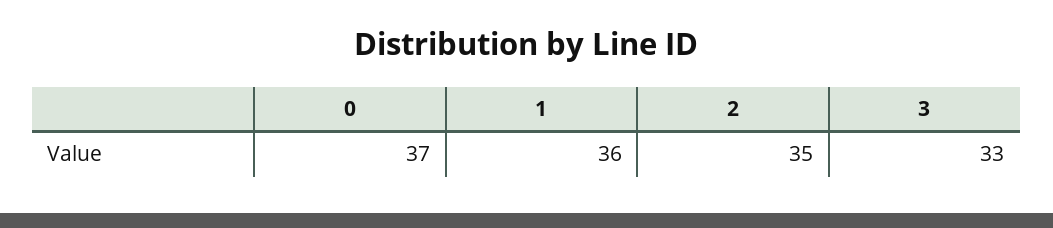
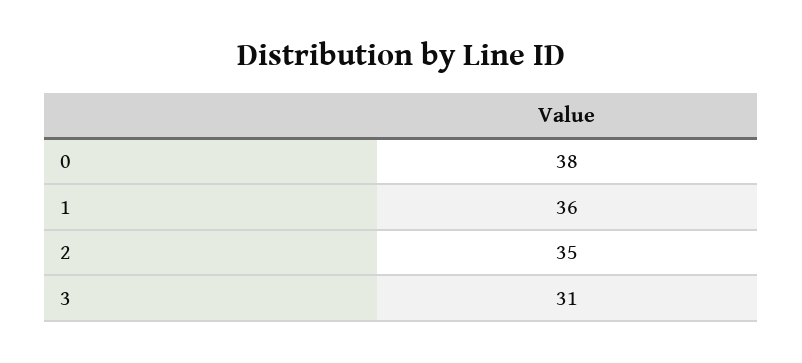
  {
-   "0": 37,
+   "0": 38,
    "1": 36,
    "2": 35,
-   "3": 33
+   "3": 31
  }

